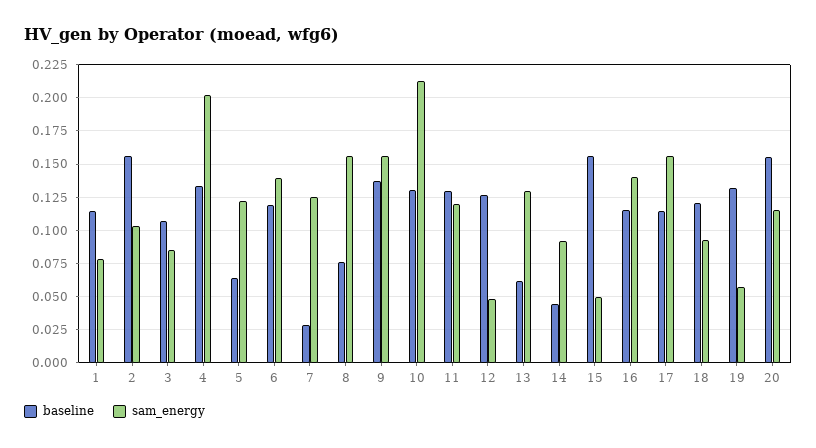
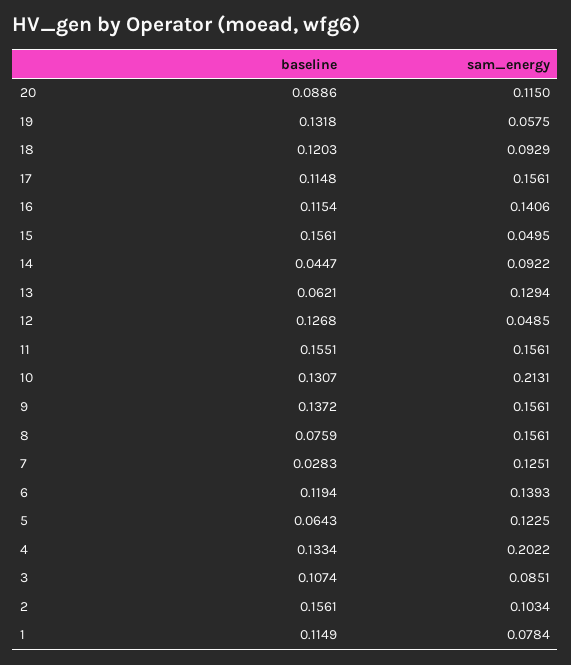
  {
    "baseline": {
      "1": 0.1149,
      "2": 0.1561,
      "3": 0.1074,
      "4": 0.1334,
      "5": 0.0643,
      "6": 0.1194,
      "7": 0.0283,
      "8": 0.0759,
      "9": 0.1372,
      "10": 0.1307,
-     "11": 0.13,
+     "11": 0.1551,
      "12": 0.1268,
      "13": 0.0621,
      "14": 0.0447,
      "15": 0.1561,
      "16": 0.1154,
      "17": 0.1148,
      "18": 0.1203,
      "19": 0.1318,
-     "20": 0.155
+     "20": 0.0886
    },
    "sam_energy": {
      "1": 0.0784,
      "2": 0.1034,
      "3": 0.0851,
      "4": 0.2022,
      "5": 0.1225,
      "6": 0.1393,
      "7": 0.1251,
      "8": 0.1561,
      "9": 0.1561,
      "10": 0.2131,
-     "11": 0.12,
+     "11": 0.1561,
      "12": 0.0485,
      "13": 0.1294,
      "14": 0.0922,
      "15": 0.0495,
      "16": 0.1406,
      "17": 0.1561,
      "18": 0.0929,
      "19": 0.0575,
      "20": 0.115
    }
  }

